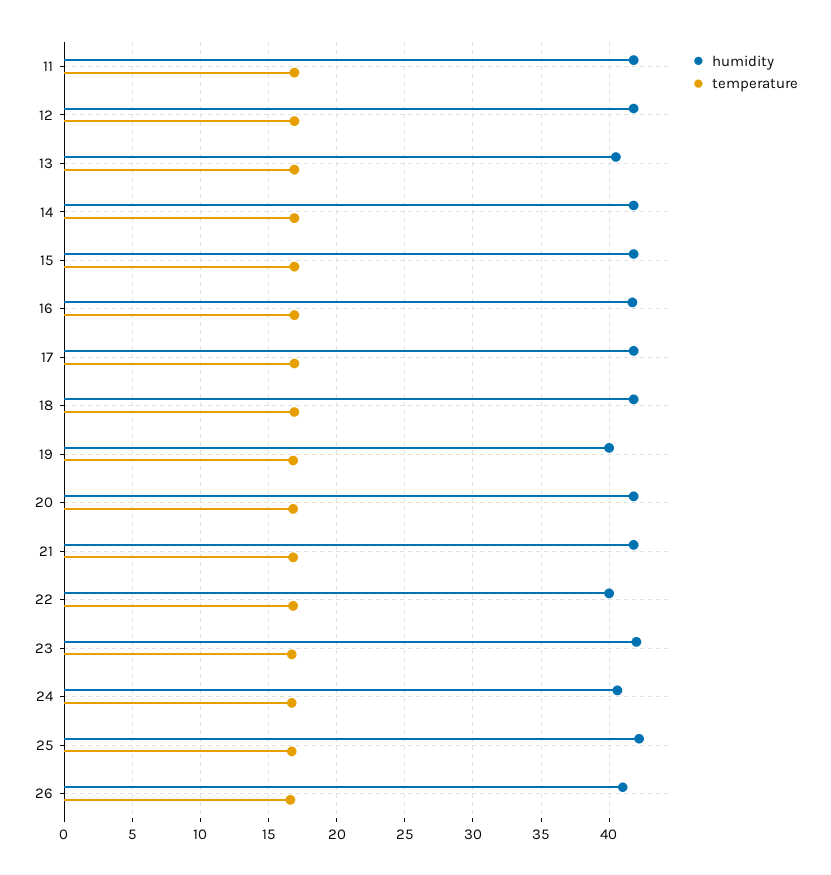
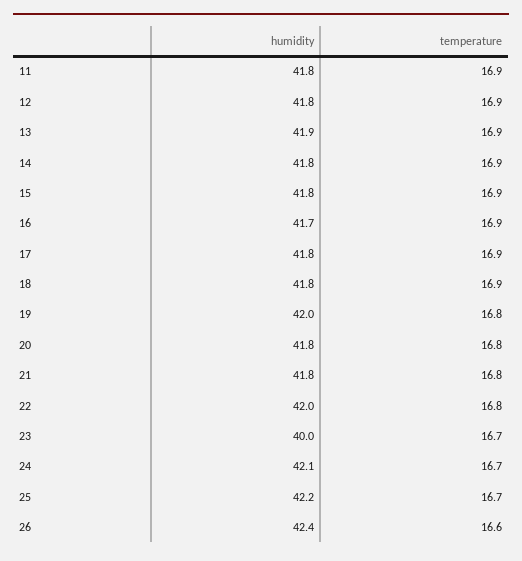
  {
    "humidity": {
      "11": 41.8,
      "12": 41.8,
-     "13": 40.5,
+     "13": 41.9,
      "14": 41.8,
      "15": 41.8,
      "16": 41.7,
      "17": 41.8,
      "18": 41.8,
-     "19": 40,
+     "19": 42,
      "20": 41.8,
      "21": 41.8,
-     "22": 40,
+     "22": 42,
-     "23": 42,
+     "23": 40,
-     "24": 40.5,
+     "24": 42.1,
      "25": 42.2,
-     "26": 41
+     "26": 42.4
    },
    "temperature": {
      "11": 16.9,
      "12": 16.9,
      "13": 16.9,
      "14": 16.9,
      "15": 16.9,
      "16": 16.9,
      "17": 16.9,
      "18": 16.9,
      "19": 16.8,
      "20": 16.8,
      "21": 16.8,
      "22": 16.8,
      "23": 16.7,
      "24": 16.7,
      "25": 16.7,
      "26": 16.6
    }
  }

